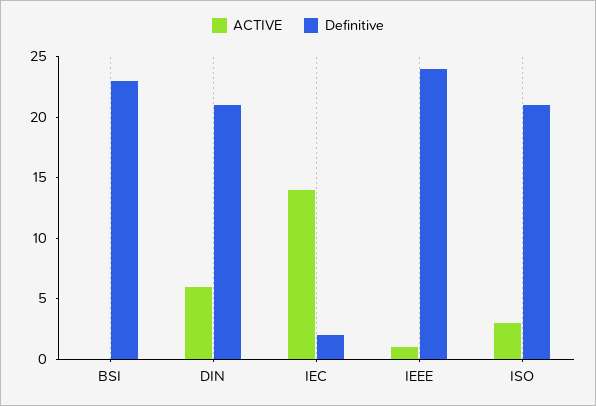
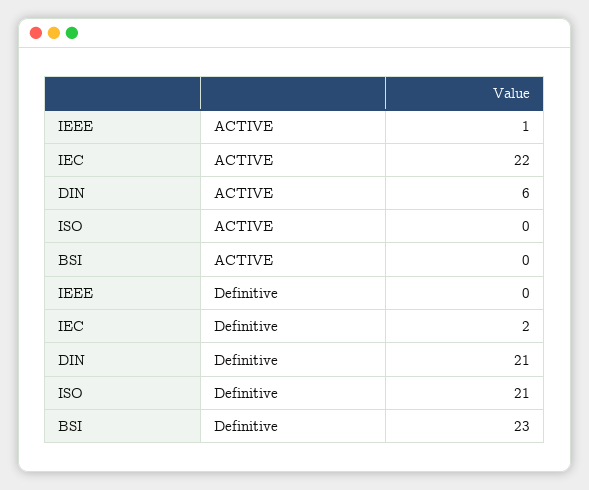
  {
    "ACTIVE": {
      "BSI": 0,
      "DIN": 6,
-     "IEC": 14,
+     "IEC": 22,
      "IEEE": 1,
-     "ISO": 3
+     "ISO": 0
    },
    "Definitive": {
      "BSI": 23,
      "DIN": 21,
      "IEC": 2,
-     "IEEE": 24,
+     "IEEE": 0,
      "ISO": 21
    }
  }

